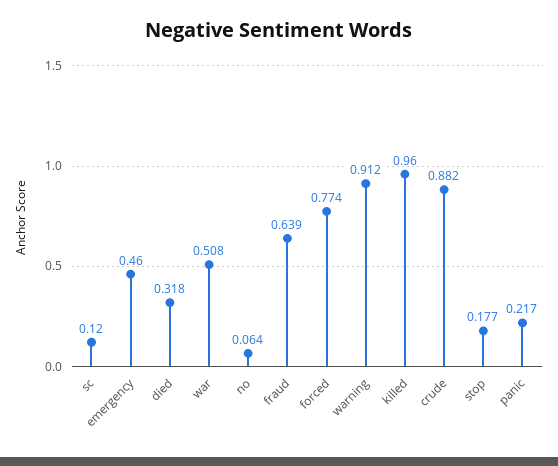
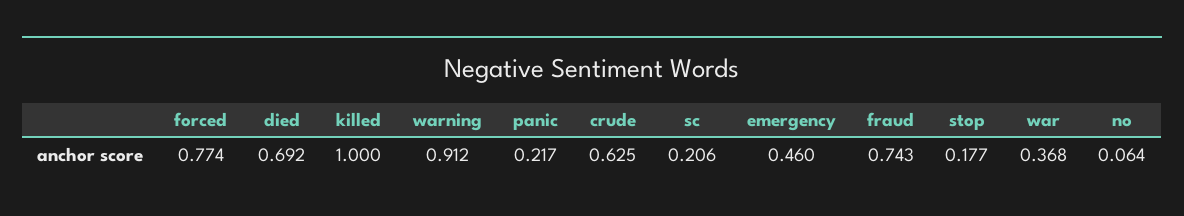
  {
-   "sc": 0.12,
+   "sc": 0.206,
    "emergency": 0.46,
-   "died": 0.318,
+   "died": 0.692,
-   "war": 0.508,
+   "war": 0.368,
    "no": 0.064,
-   "fraud": 0.639,
+   "fraud": 0.743,
    "forced": 0.774,
    "warning": 0.912,
-   "killed": 0.96,
+   "killed": 1,
-   "crude": 0.882,
+   "crude": 0.625,
    "stop": 0.177,
    "panic": 0.217
  }

